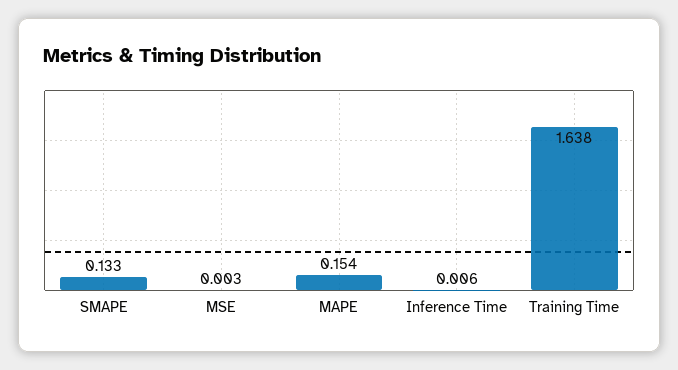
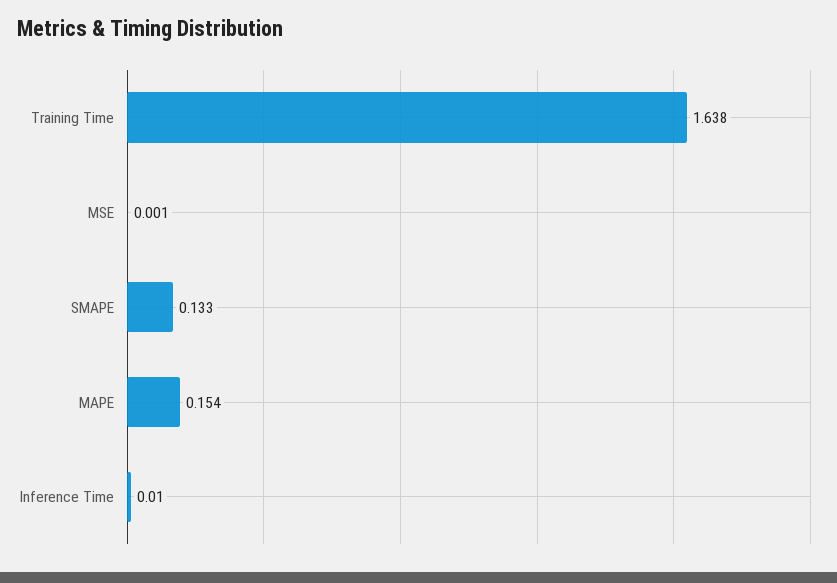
  {
    "SMAPE": 0.133,
-   "MSE": 0.003,
+   "MSE": 0.001,
    "MAPE": 0.154,
-   "Inference Time": 0.006,
+   "Inference Time": 0.01,
    "Training Time": 1.638
  }

